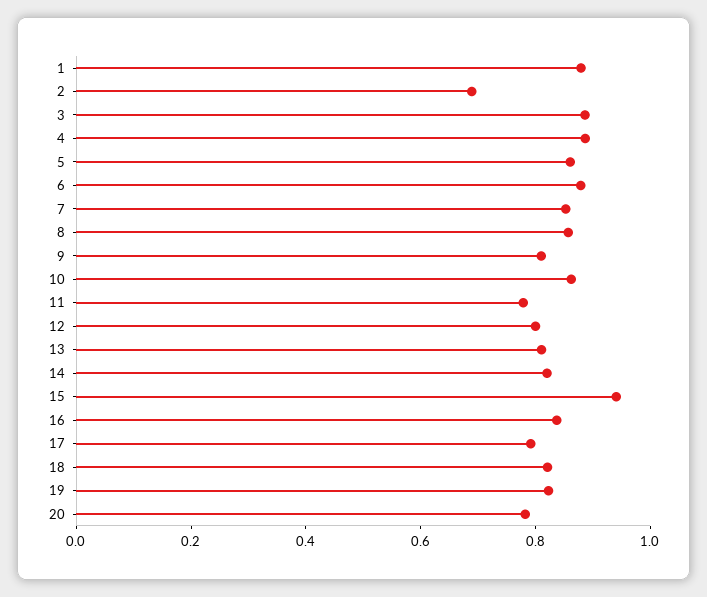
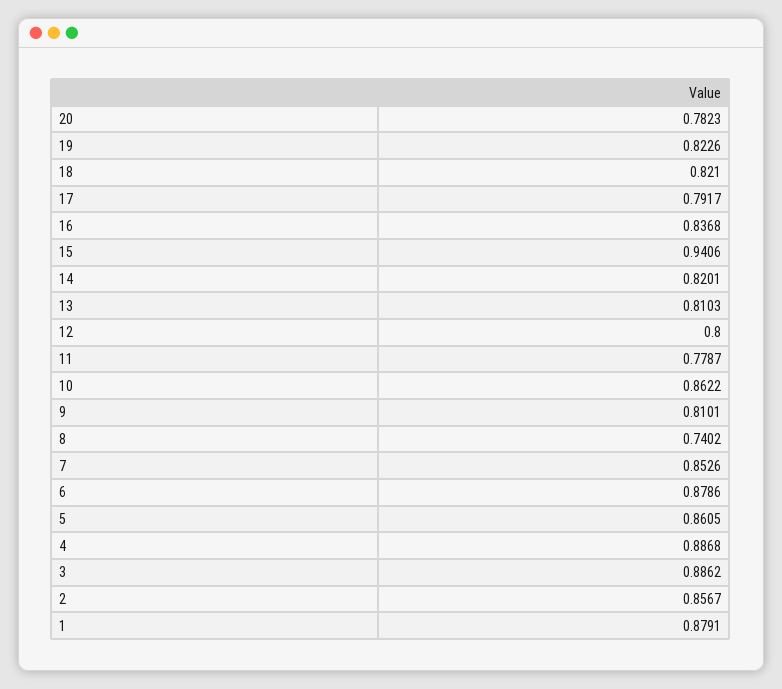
  {
    "1": 0.8791,
-   "2": 0.7,
+   "2": 0.8567,
    "3": 0.8862,
    "4": 0.8868,
    "5": 0.8605,
    "6": 0.8786,
    "7": 0.8526,
-   "8": 0.85,
+   "8": 0.7402,
    "9": 0.8101,
    "10": 0.8622,
    "11": 0.7787,
    "12": 0.8,
    "13": 0.8103,
    "14": 0.8201,
    "15": 0.9406,
    "16": 0.8368,
    "17": 0.7917,
    "18": 0.821,
    "19": 0.8226,
    "20": 0.7823
  }

